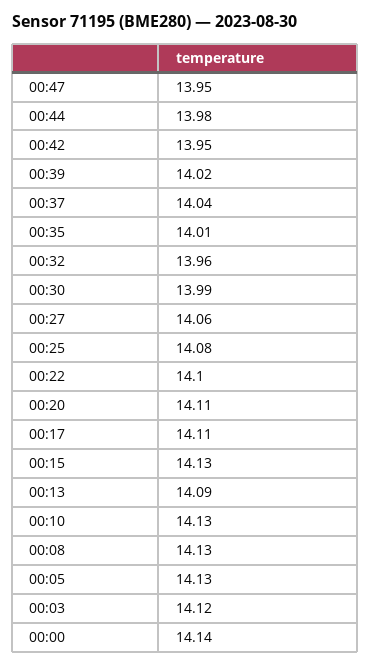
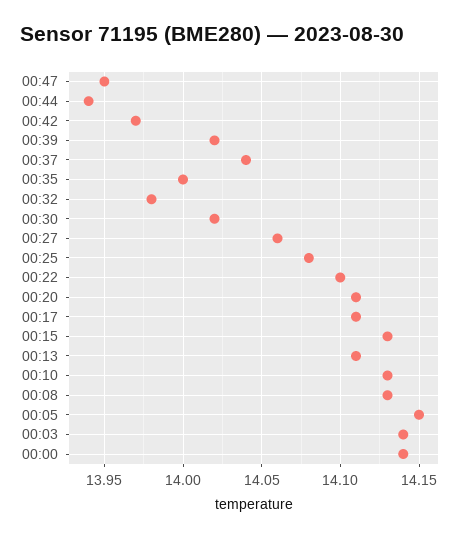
  {
    "00:47": 13.95,
-   "00:44": 13.98,
+   "00:44": 13.94,
-   "00:42": 13.95,
+   "00:42": 13.97,
    "00:39": 14.02,
    "00:37": 14.04,
-   "00:35": 14.01,
+   "00:35": 14,
-   "00:32": 13.96,
+   "00:32": 13.98,
-   "00:30": 13.99,
+   "00:30": 14.02,
    "00:27": 14.06,
    "00:25": 14.08,
    "00:22": 14.1,
    "00:20": 14.11,
    "00:17": 14.11,
    "00:15": 14.13,
-   "00:13": 14.09,
+   "00:13": 14.11,
    "00:10": 14.13,
    "00:08": 14.13,
-   "00:05": 14.13,
+   "00:05": 14.15,
-   "00:03": 14.12,
+   "00:03": 14.14,
    "00:00": 14.14
  }

